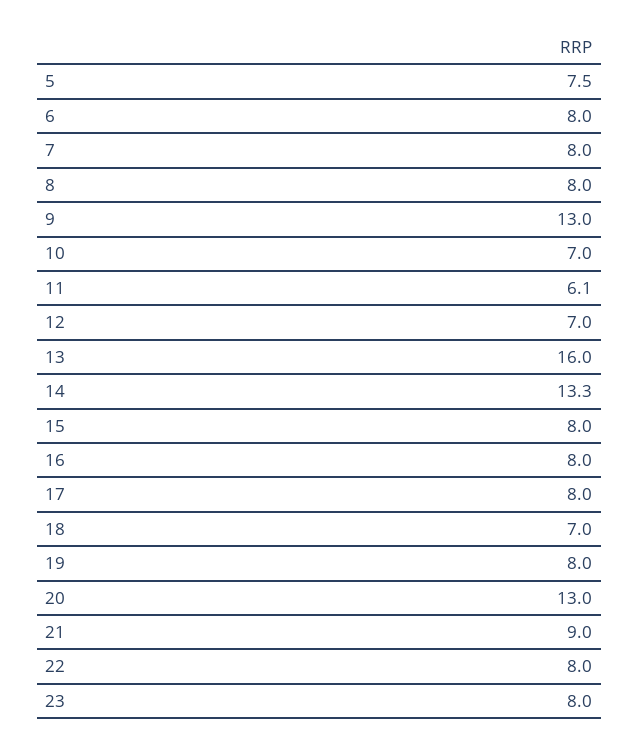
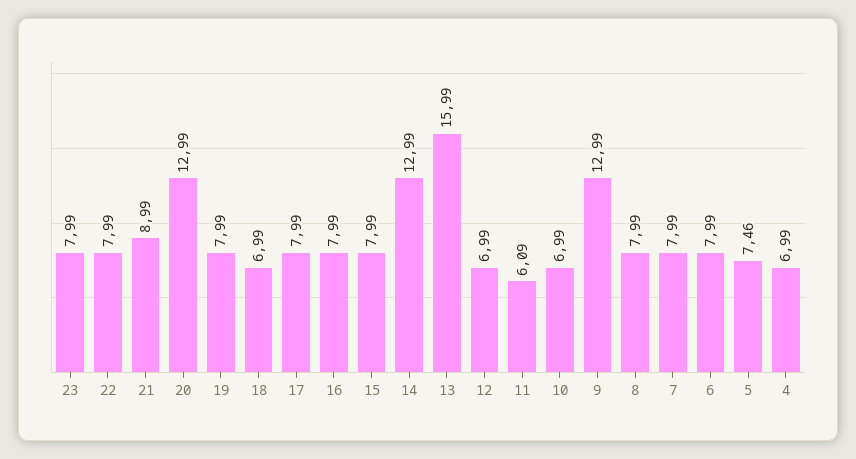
  {
    "5": 7.46,
    "6": 7.99,
    "7": 7.99,
    "8": 7.99,
    "9": 12.99,
    "10": 6.99,
    "11": 6.09,
    "12": 6.99,
    "13": 15.99,
-   "14": 13.3,
+   "14": 12.99,
    "15": 7.99,
    "16": 7.99,
    "17": 7.99,
    "18": 6.99,
    "19": 7.99,
    "20": 12.99,
    "21": 8.99,
    "22": 7.99,
-   "23": 7.99
+   "23": 7.99,
+   "4": 6.99
  }

